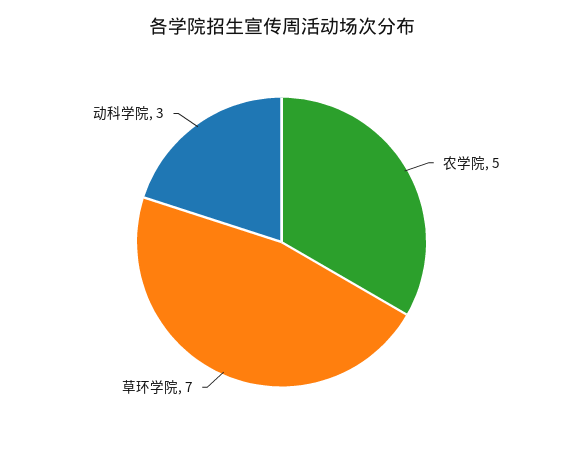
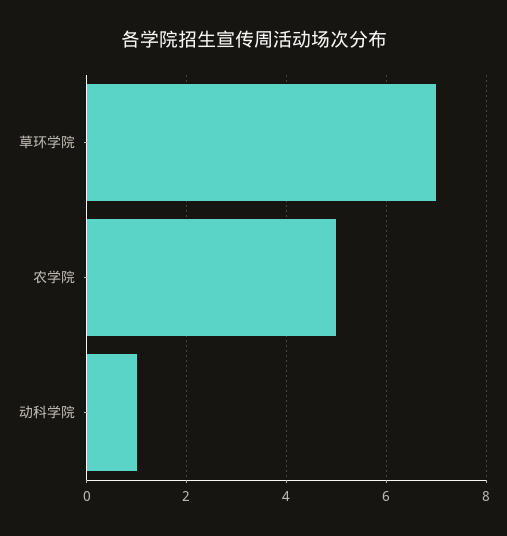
  {
    "农学院": 5,
    "草环学院": 7,
-   "动科学院": 3
+   "动科学院": 1
  }

